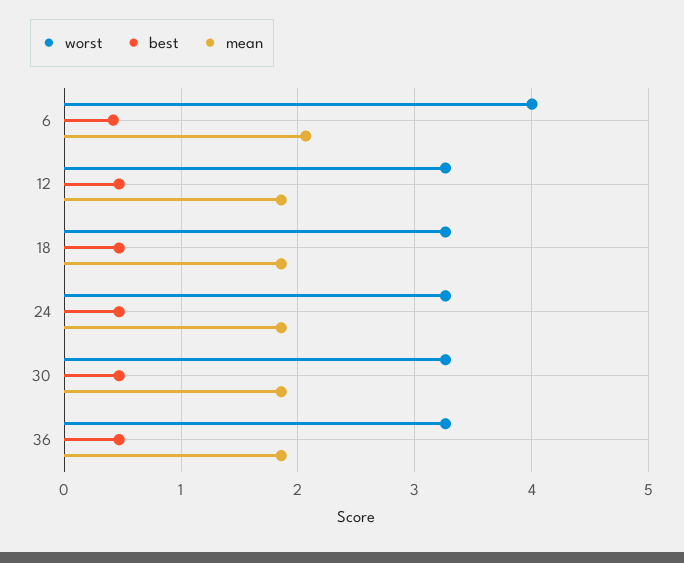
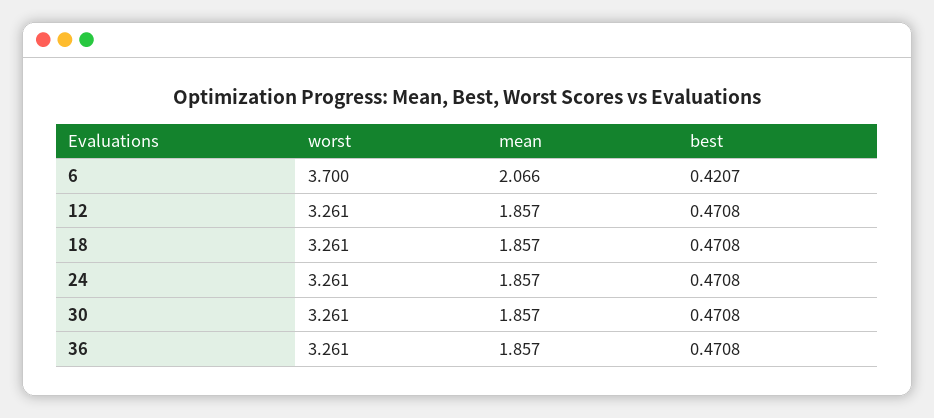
  {
    "worst": {
-     "6": 4,
+     "6": 3.7,
      "12": 3.261,
      "18": 3.261,
      "24": 3.261,
      "30": 3.261,
      "36": 3.261
    },
    "best": {
      "6": 0.4207,
      "12": 0.4708,
      "18": 0.4708,
      "24": 0.4708,
      "30": 0.4708,
      "36": 0.4708
    },
    "mean": {
      "6": 2.066,
      "12": 1.857,
      "18": 1.857,
      "24": 1.857,
      "30": 1.857,
      "36": 1.857
    }
  }

